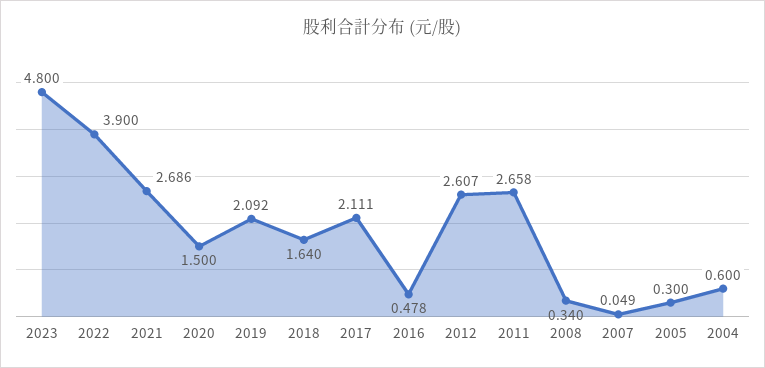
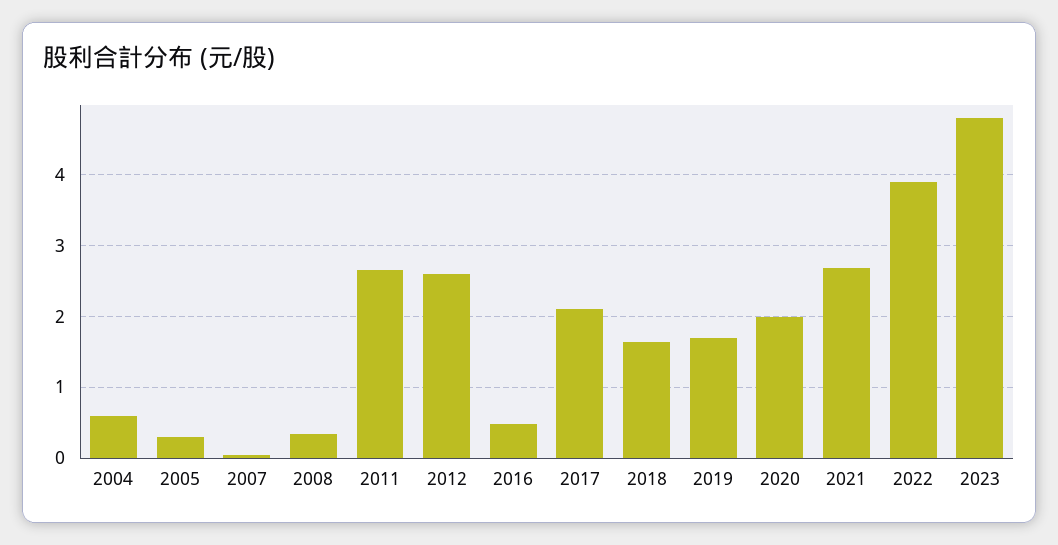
  {
    "2023": 4.8,
    "2022": 3.9,
    "2021": 2.686,
-   "2020": 1.5,
+   "2020": 2,
-   "2019": 2.092,
+   "2019": 1.7,
    "2018": 1.64,
    "2017": 2.111,
    "2016": 0.478,
    "2012": 2.607,
    "2011": 2.658,
    "2008": 0.34,
    "2007": 0.049,
    "2005": 0.3,
    "2004": 0.6
  }

